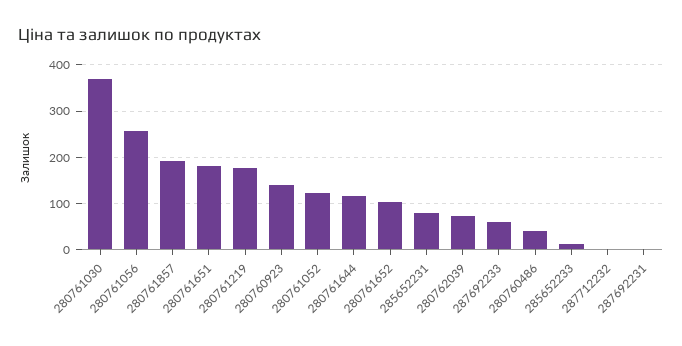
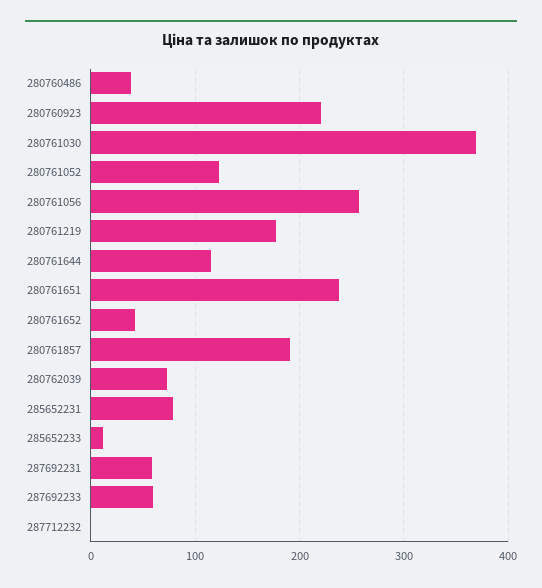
  {
    "280761030": 370,
    "280761056": 260,
    "280761857": 190,
-   "280761651": 180,
+   "280761651": 240,
    "280761219": 180,
-   "280760923": 140,
+   "280760923": 220,
    "280761052": 120,
    "280761644": 120,
-   "280761652": 100,
+   "280761652": 40,
    "285652231": 80,
    "280762039": 70,
    "287692233": 60,
    "280760486": 40,
    "285652233": 10,
    "287712232": 0,
-   "287692231": 0
+   "287692231": 60
  }

